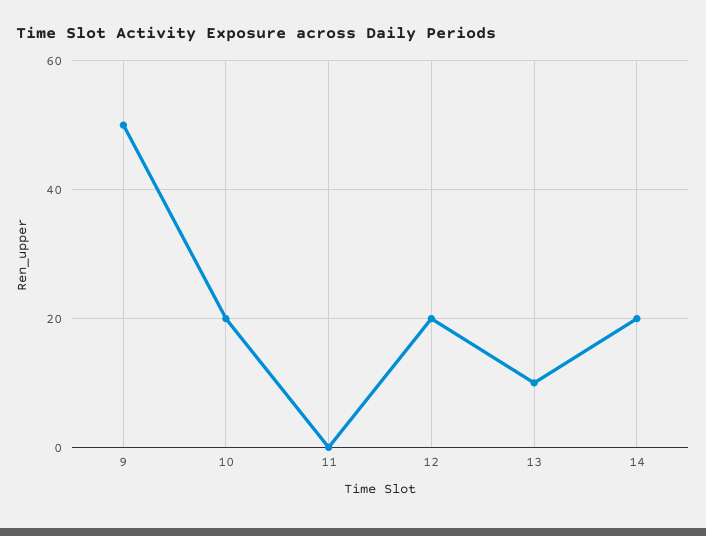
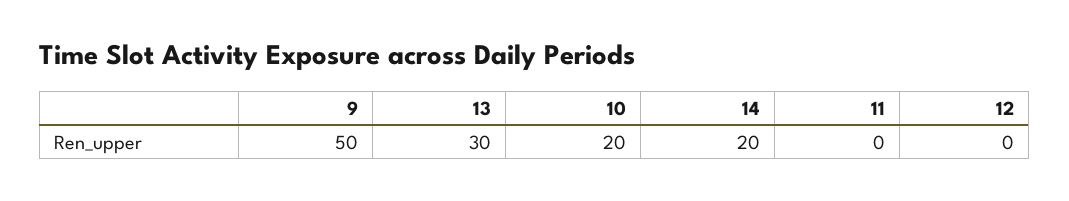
  {
    "9": 50,
    "10": 20,
    "11": 0,
-   "12": 20,
+   "12": 0,
-   "13": 10,
+   "13": 30,
    "14": 20
  }

